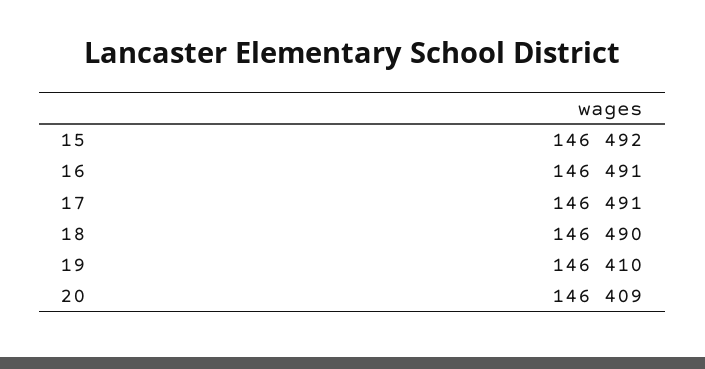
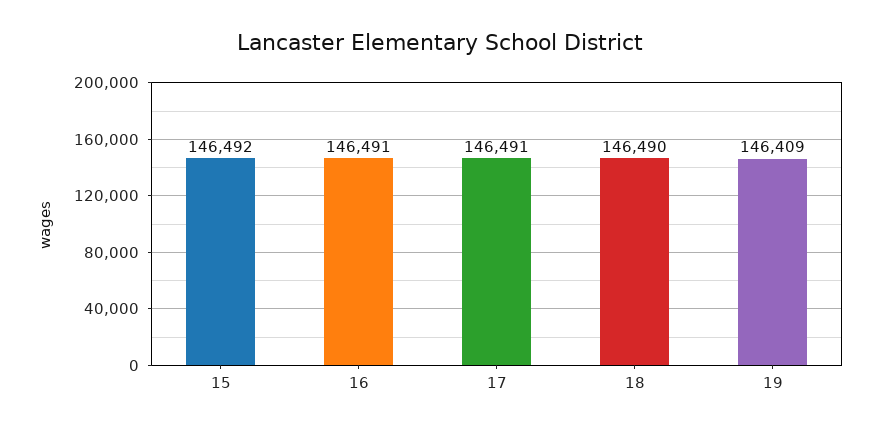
  {
    "15": 146492,
    "16": 146491,
    "17": 146491,
    "18": 146490,
-   "19": 146410,
+   "19": 146409
-   "20": 146409
  }

